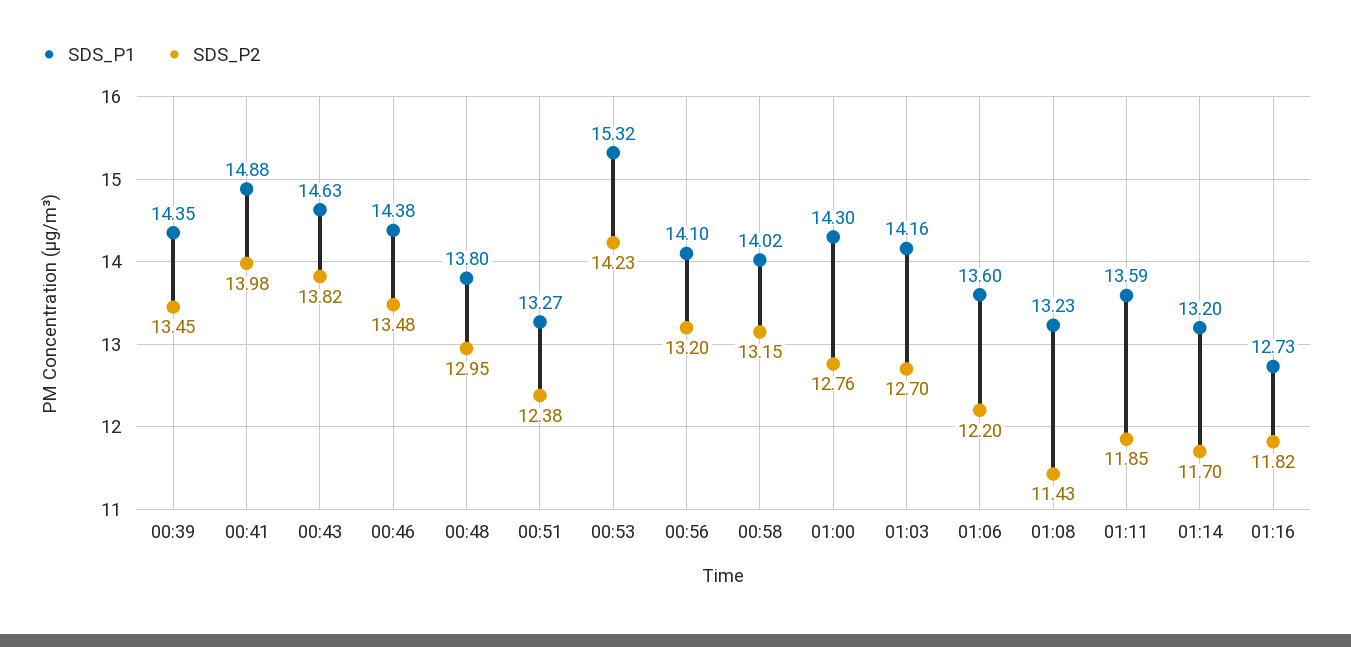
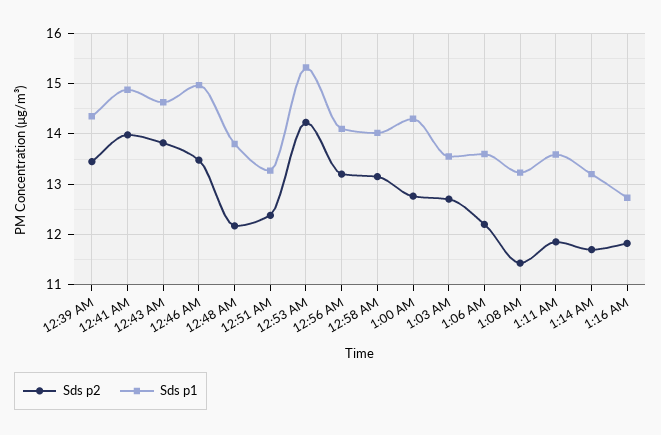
  {
    "SDS_P1": {
      "00:39": 14.35,
      "00:41": 14.88,
      "00:43": 14.63,
-     "00:46": 14.38,
+     "00:46": 15,
      "00:48": 13.8,
      "00:51": 13.27,
      "00:53": 15.32,
      "00:56": 14.1,
      "00:58": 14.02,
      "01:00": 14.3,
-     "01:03": 14.16,
+     "01:03": 13.6,
      "01:06": 13.6,
      "01:08": 13.23,
      "01:11": 13.59,
      "01:14": 13.2,
      "01:16": 12.73
    },
    "SDS_P2": {
      "00:39": 13.45,
      "00:41": 13.98,
      "00:43": 13.82,
      "00:46": 13.48,
-     "00:48": 12.95,
+     "00:48": 12.2,
      "00:51": 12.38,
      "00:53": 14.23,
      "00:56": 13.2,
      "00:58": 13.15,
      "01:00": 12.76,
      "01:03": 12.7,
      "01:06": 12.2,
      "01:08": 11.43,
      "01:11": 11.85,
      "01:14": 11.7,
      "01:16": 11.82
    }
  }

